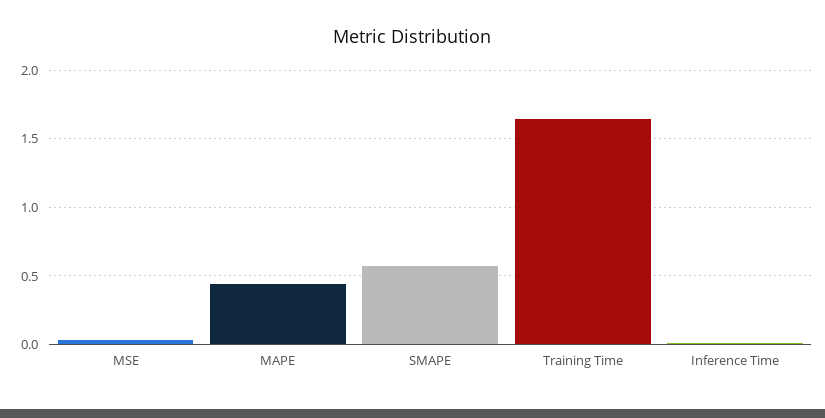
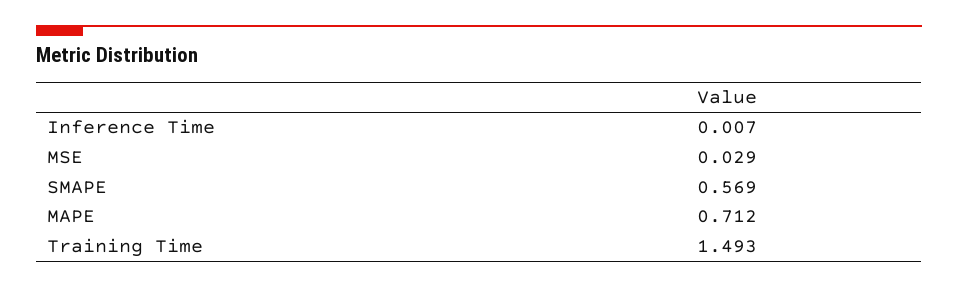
  {
    "MSE": 0.029,
-   "MAPE": 0.45,
+   "MAPE": 0.712,
    "SMAPE": 0.569,
-   "Training Time": 1.65,
+   "Training Time": 1.493,
    "Inference Time": 0.007
  }

